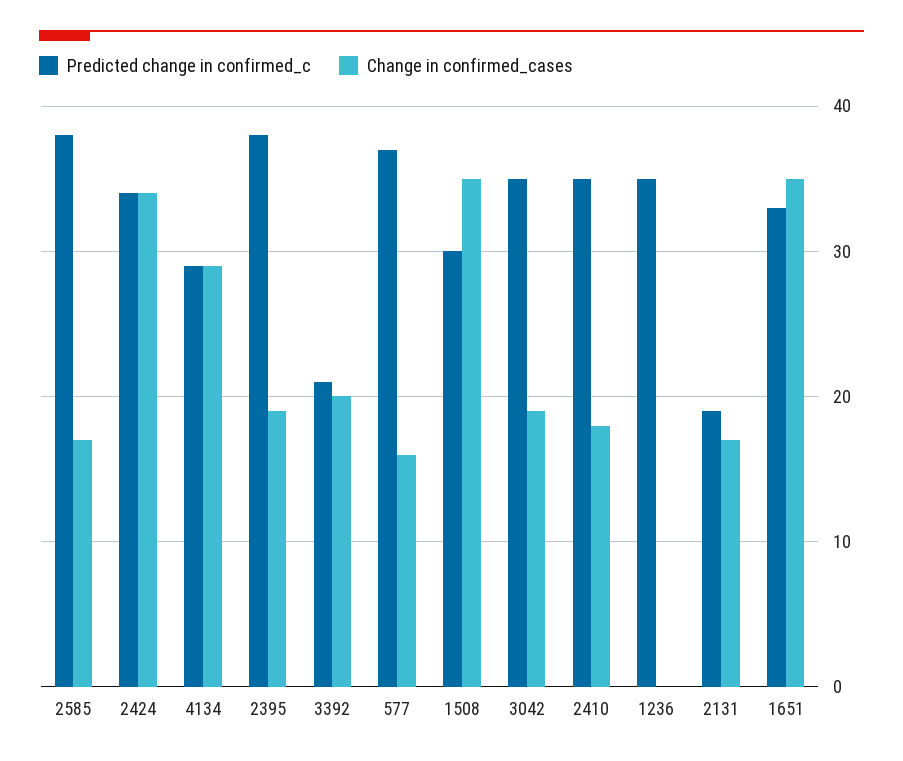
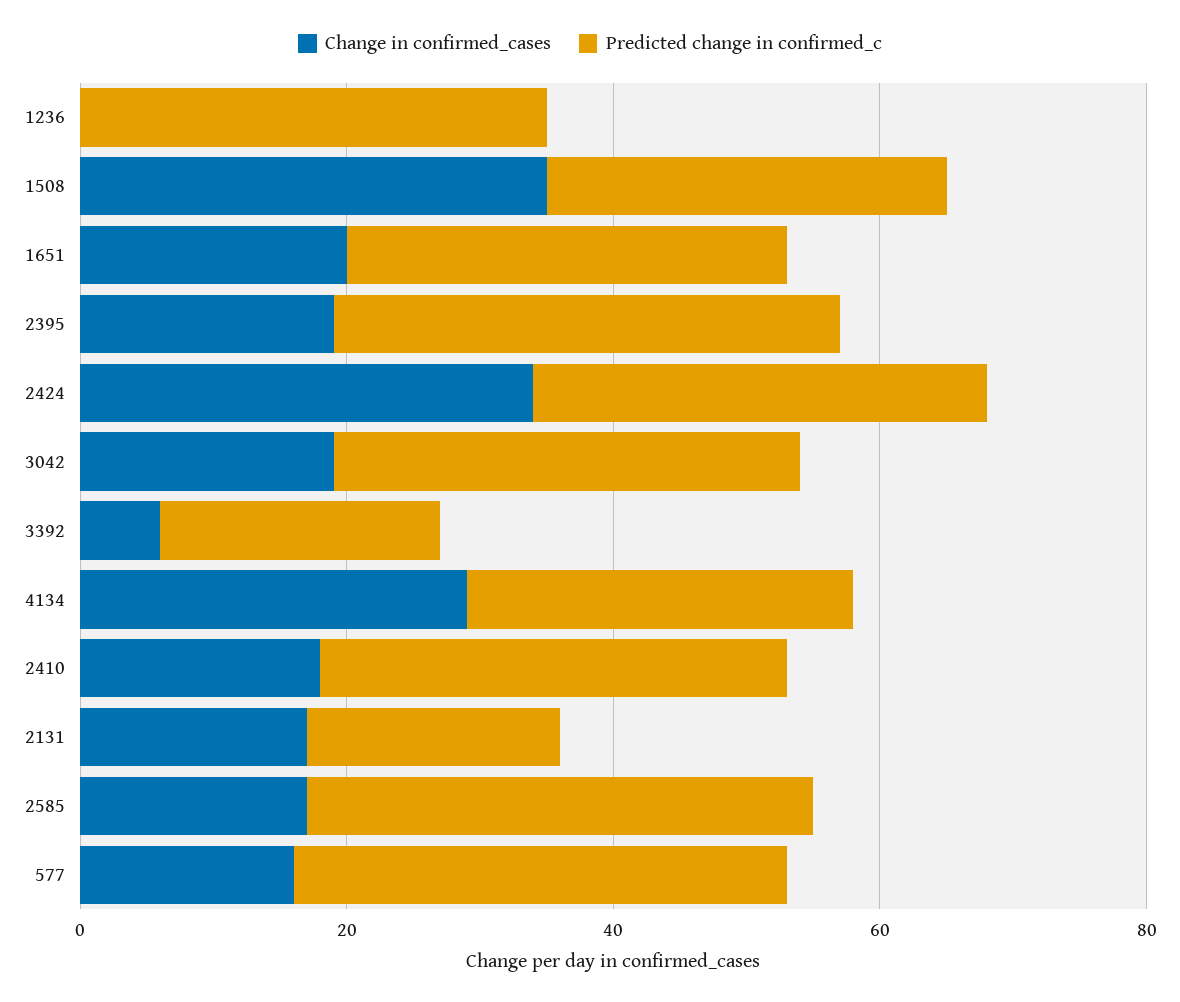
  {
    "Predicted change in confirmed_c": {
      "2585": 38,
      "2424": 34,
      "4134": 29,
      "2395": 38,
      "3392": 21,
      "577": 37,
      "1508": 30,
      "3042": 35,
      "2410": 35,
      "1236": 35,
      "2131": 19,
      "1651": 33
    },
    "Change in confirmed_cases": {
      "2585": 17,
      "2424": 34,
      "4134": 29,
      "2395": 19,
-     "3392": 20,
+     "3392": 5,
      "577": 16,
      "1508": 35,
      "3042": 19,
      "2410": 18,
      "1236": 0,
      "2131": 17,
-     "1651": 35
+     "1651": 20
    }
  }

